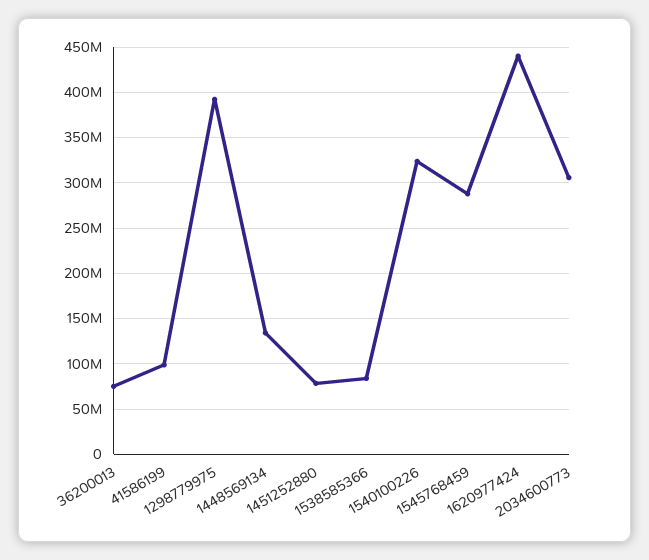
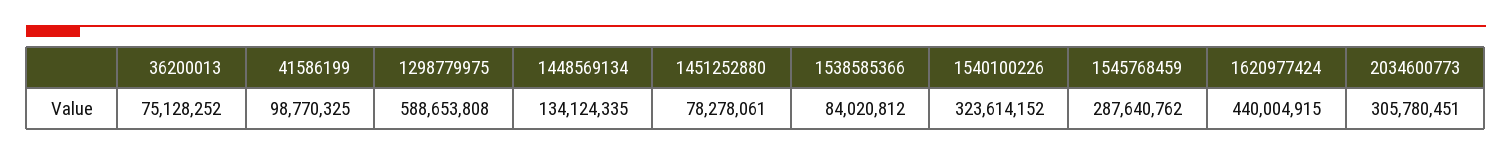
  {
    "36200013": 75128252,
    "41586199": 98770325,
-   "1298779975": 390000000,
+   "1298779975": 588653808,
    "1448569134": 134124335,
    "1451252880": 78278061,
    "1538585366": 84020812,
    "1540100226": 323614152,
    "1545768459": 287640762,
    "1620977424": 440004915,
    "2034600773": 305780451
  }

